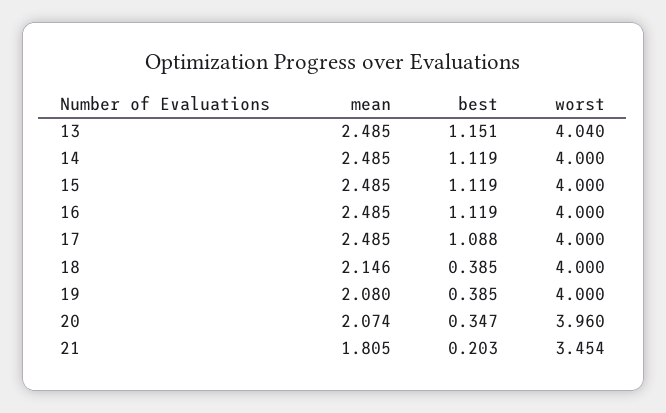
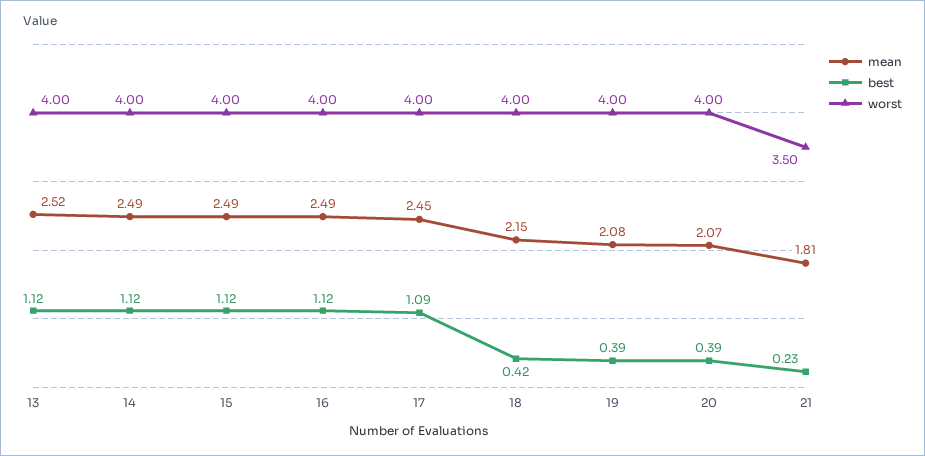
  {
    "mean": {
-     "13": 2.485,
+     "13": 2.52,
      "14": 2.485,
      "15": 2.485,
      "16": 2.485,
-     "17": 2.485,
+     "17": 2.45,
      "18": 2.146,
      "19": 2.08,
      "20": 2.074,
      "21": 1.805
    },
    "best": {
-     "13": 1.151,
+     "13": 1.12,
      "14": 1.119,
      "15": 1.119,
      "16": 1.119,
      "17": 1.088,
-     "18": 0.385,
+     "18": 0.42,
      "19": 0.385,
-     "20": 0.347,
+     "20": 0.39,
-     "21": 0.203
+     "21": 0.23
    },
    "worst": {
-     "13": 4.04,
+     "13": 4,
      "14": 4,
      "15": 4,
      "16": 4,
      "17": 4,
      "18": 4,
      "19": 4,
-     "20": 3.96,
+     "20": 4,
-     "21": 3.454
+     "21": 3.5
    }
  }

